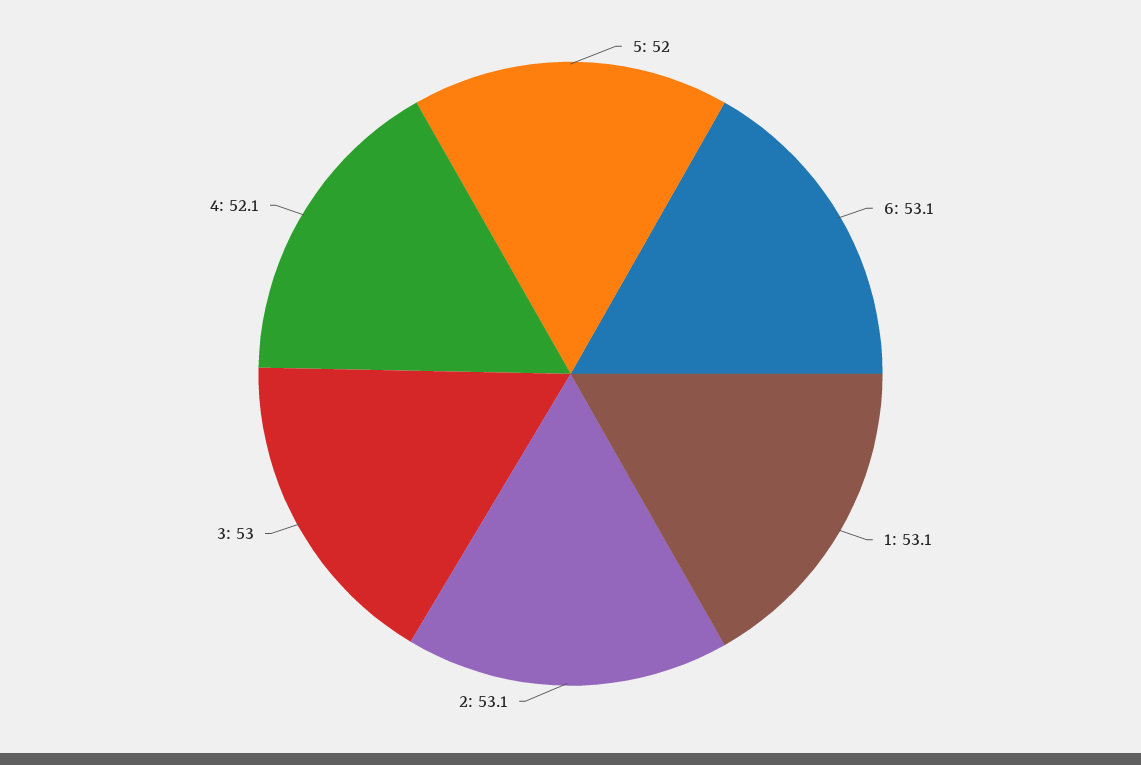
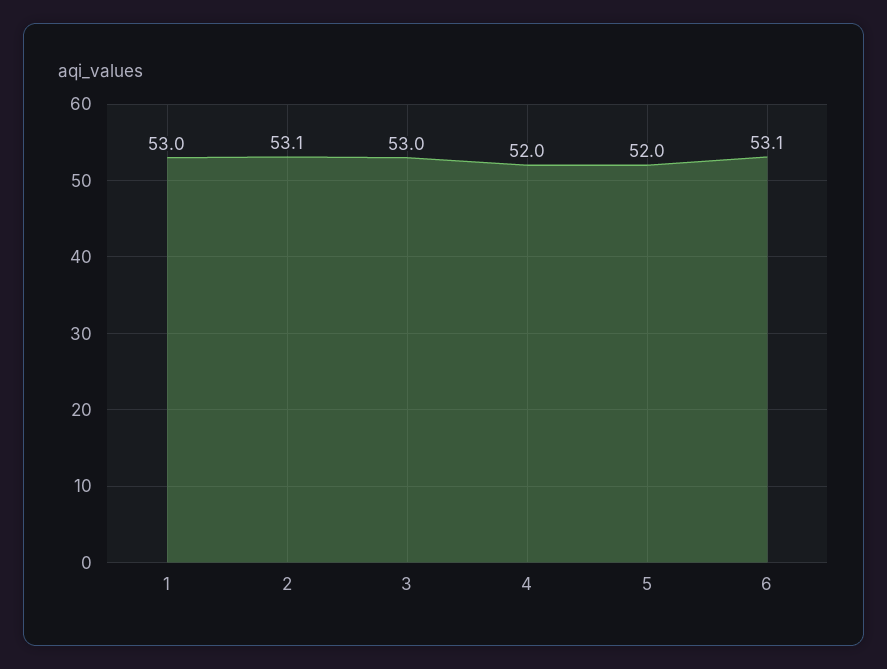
  {
    "5": 52,
    "6": 53.1,
-   "1": 53.1,
+   "1": 53,
    "2": 53.1,
    "3": 53,
-   "4": 52.1
+   "4": 52
  }

